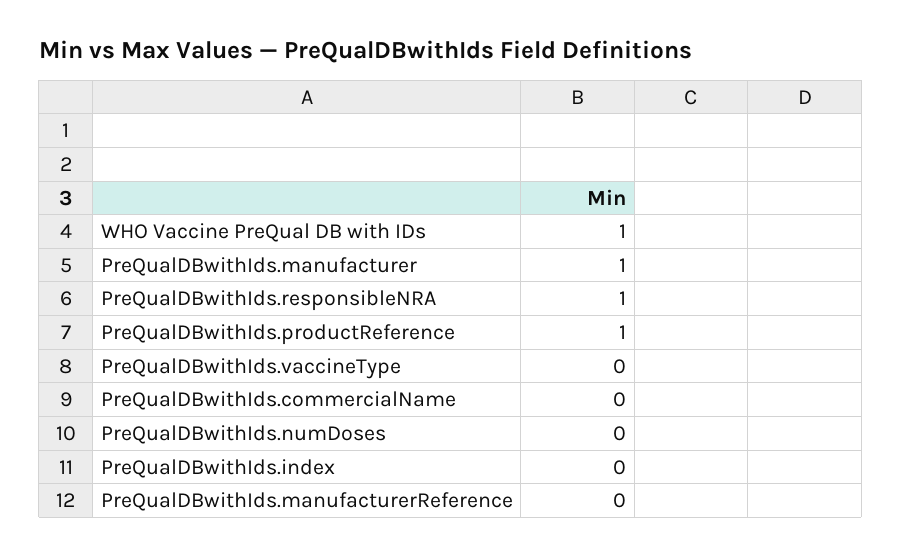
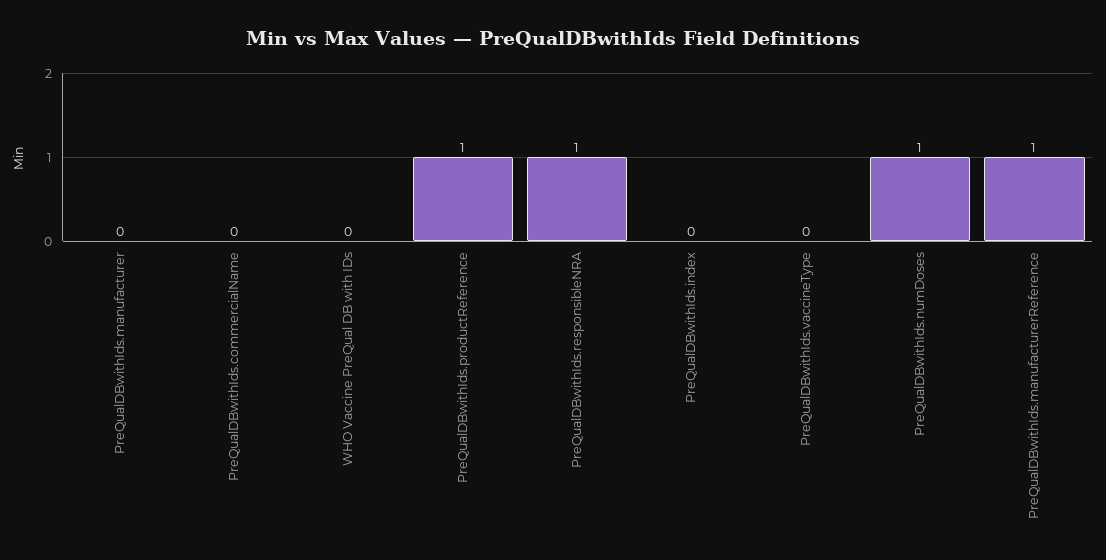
  {
-   "WHO Vaccine PreQual DB with IDs": 1,
+   "WHO Vaccine PreQual DB with IDs": 0,
-   "PreQualDBwithIds.manufacturer": 1,
+   "PreQualDBwithIds.manufacturer": 0,
    "PreQualDBwithIds.responsibleNRA": 1,
    "PreQualDBwithIds.productReference": 1,
    "PreQualDBwithIds.vaccineType": 0,
    "PreQualDBwithIds.commercialName": 0,
-   "PreQualDBwithIds.numDoses": 0,
+   "PreQualDBwithIds.numDoses": 1,
    "PreQualDBwithIds.index": 0,
-   "PreQualDBwithIds.manufacturerReference": 0
+   "PreQualDBwithIds.manufacturerReference": 1
  }

